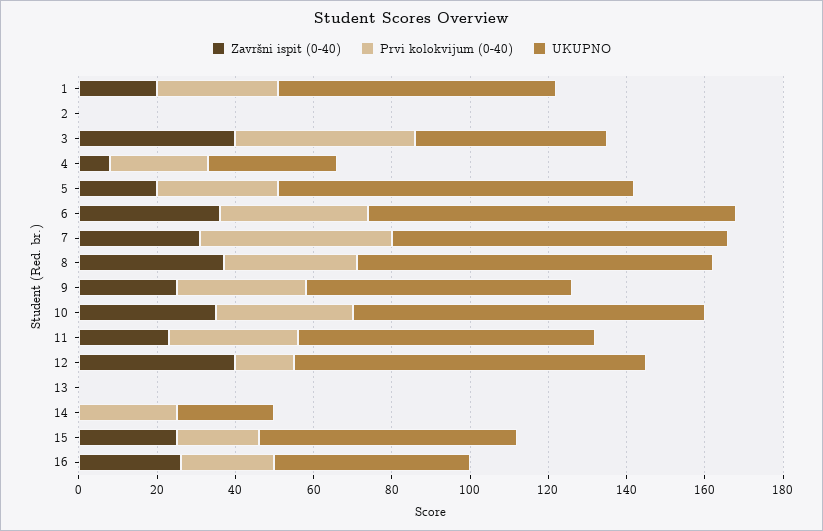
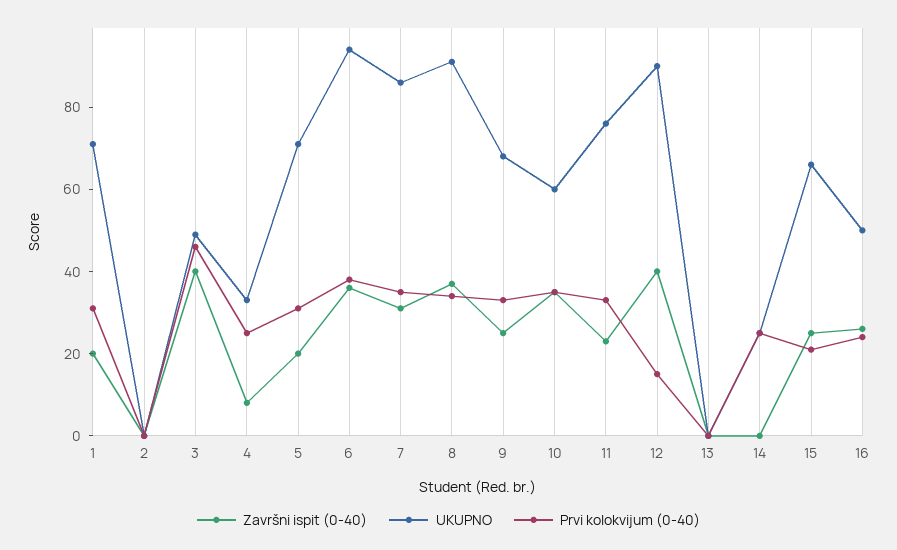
  {
    "Završni ispit (0-40)": {
      "1": 20,
      "2": 0,
      "3": 40,
      "4": 10,
      "5": 20,
      "6": 35,
      "7": 30,
      "8": 35,
      "9": 25,
      "10": 35,
      "11": 25,
      "12": 40,
      "13": 0,
      "14": 0,
      "15": 25,
      "16": 25
    },
    "Prvi kolokvijum (0-40)": {
      "1": 30,
      "2": 0,
      "3": 45,
      "4": 25,
      "5": 30,
      "6": 40,
-     "7": 50,
+     "7": 35,
      "8": 35,
      "9": 35,
      "10": 35,
      "11": 35,
      "12": 15,
      "13": 0,
      "14": 25,
      "15": 20,
      "16": 25
    },
    "UKUPNO": {
      "1": 70,
      "2": 0,
      "3": 50,
      "4": 35,
-     "5": 90,
+     "5": 70,
      "6": 95,
      "7": 85,
      "8": 90,
      "9": 70,
-     "10": 90,
+     "10": 60,
      "11": 75,
      "12": 90,
      "13": 0,
      "14": 25,
      "15": 65,
      "16": 50
    }
  }

